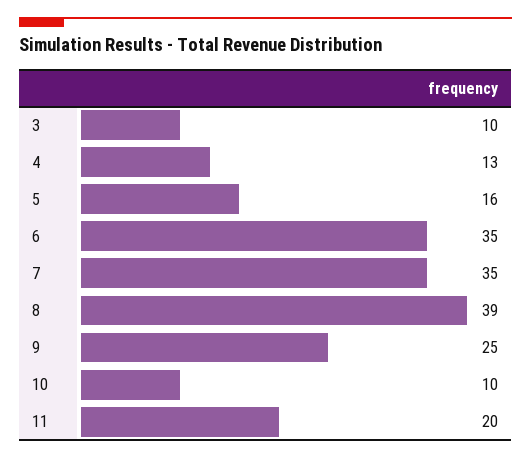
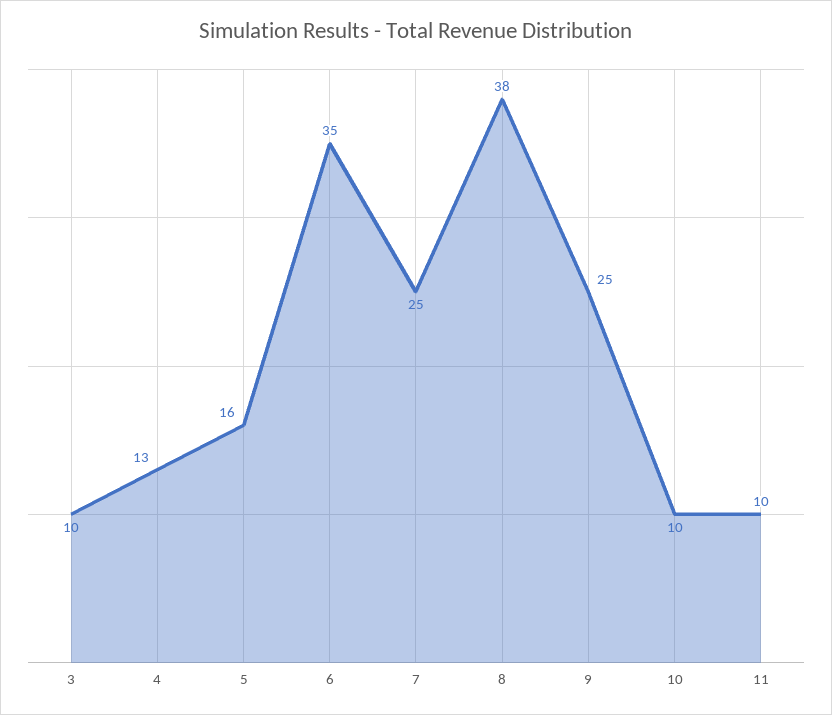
  {
    "3": 10,
    "4": 13,
    "5": 16,
    "6": 35,
-   "7": 35,
+   "7": 25,
-   "8": 39,
+   "8": 38,
    "9": 25,
    "10": 10,
-   "11": 20
+   "11": 10
  }

